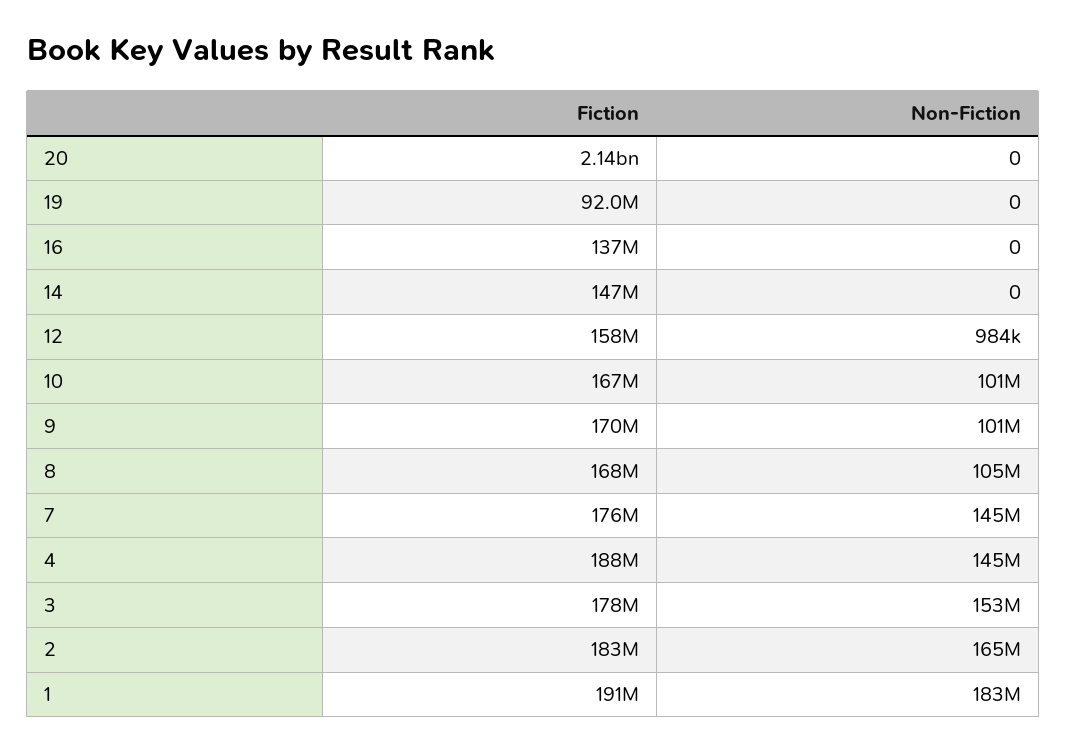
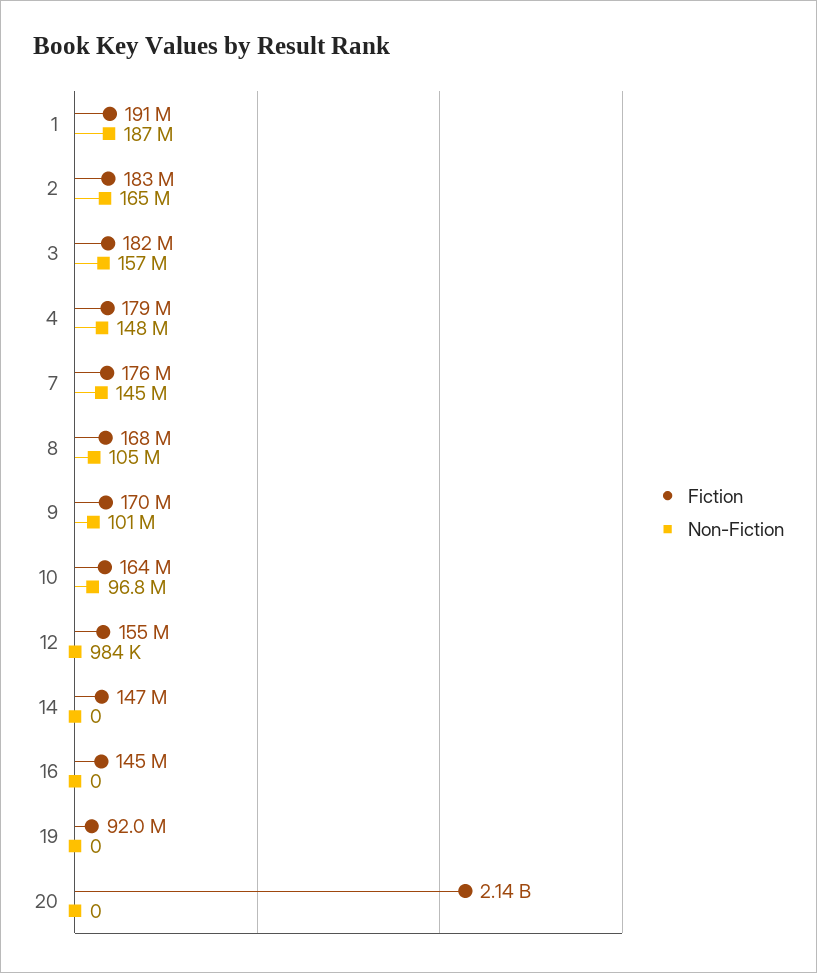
  {
    "Fiction": {
      "20": 2140000000,
      "19": 92000000,
-     "16": 137000000,
+     "16": 145000000,
      "14": 147000000,
-     "12": 158000000,
+     "12": 155000000,
-     "10": 167000000,
+     "10": 164000000,
      "9": 170000000,
      "8": 168000000,
      "7": 176000000,
-     "4": 188000000,
+     "4": 179000000,
-     "3": 178000000,
+     "3": 182000000,
      "2": 183000000,
      "1": 191000000
    },
    "Non-Fiction": {
      "20": 0,
      "19": 0,
      "16": 0,
      "14": 0,
      "12": 984000,
-     "10": 101000000,
+     "10": 96800000,
      "9": 101000000,
      "8": 105000000,
      "7": 145000000,
-     "4": 145000000,
+     "4": 148000000,
-     "3": 153000000,
+     "3": 157000000,
      "2": 165000000,
-     "1": 183000000
+     "1": 187000000
    }
  }

